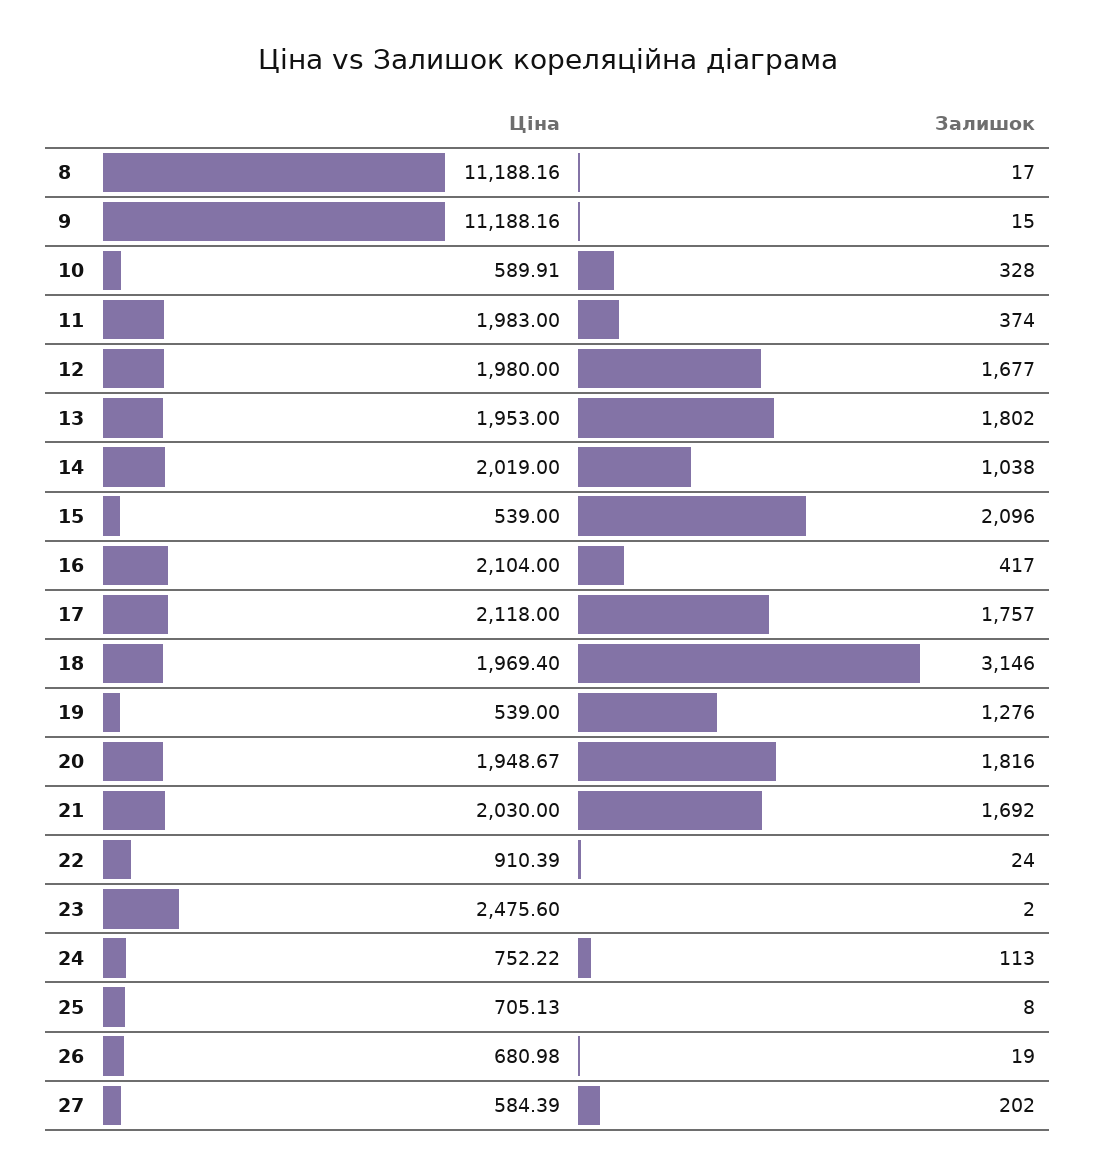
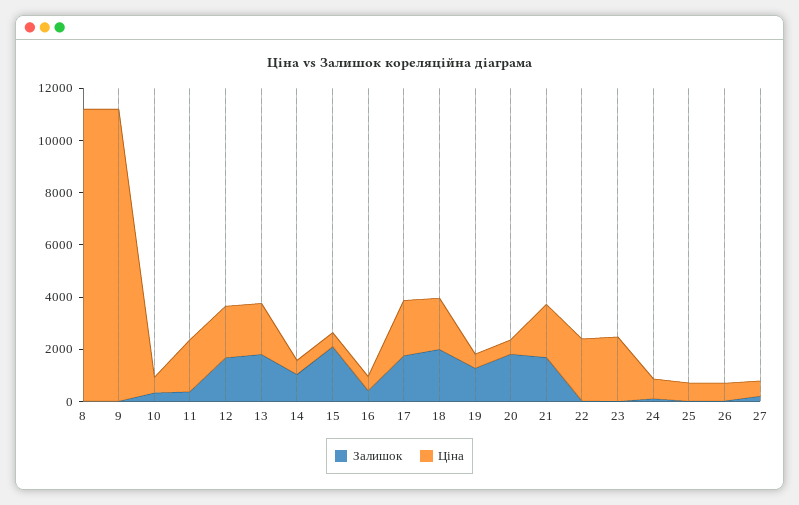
  {
    "Ціна": {
      "8": 11188.16,
      "9": 11188.16,
      "10": 589.91,
      "11": 1983,
      "12": 1980,
      "13": 1953,
-     "14": 2019,
+     "14": 500,
      "15": 539,
-     "16": 2104,
+     "16": 500,
      "17": 2118,
      "18": 1969.4,
      "19": 539,
-     "20": 1948.67,
+     "20": 500,
      "21": 2030,
-     "22": 910.39,
+     "22": 2500,
      "23": 2475.6,
      "24": 752.22,
      "25": 705.13,
      "26": 680.98,
      "27": 584.39
    },
    "Залишок": {
      "8": 17,
      "9": 15,
      "10": 328,
      "11": 374,
      "12": 1677,
      "13": 1802,
      "14": 1038,
      "15": 2096,
      "16": 417,
      "17": 1757,
-     "18": 3146,
+     "18": 2000,
      "19": 1276,
      "20": 1816,
      "21": 1692,
      "22": 24,
      "23": 2,
      "24": 113,
      "25": 8,
      "26": 19,
      "27": 202
    }
  }

